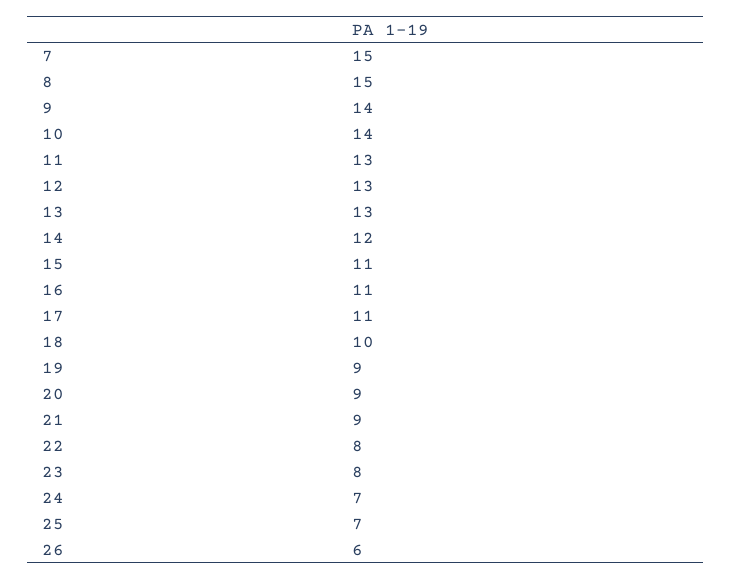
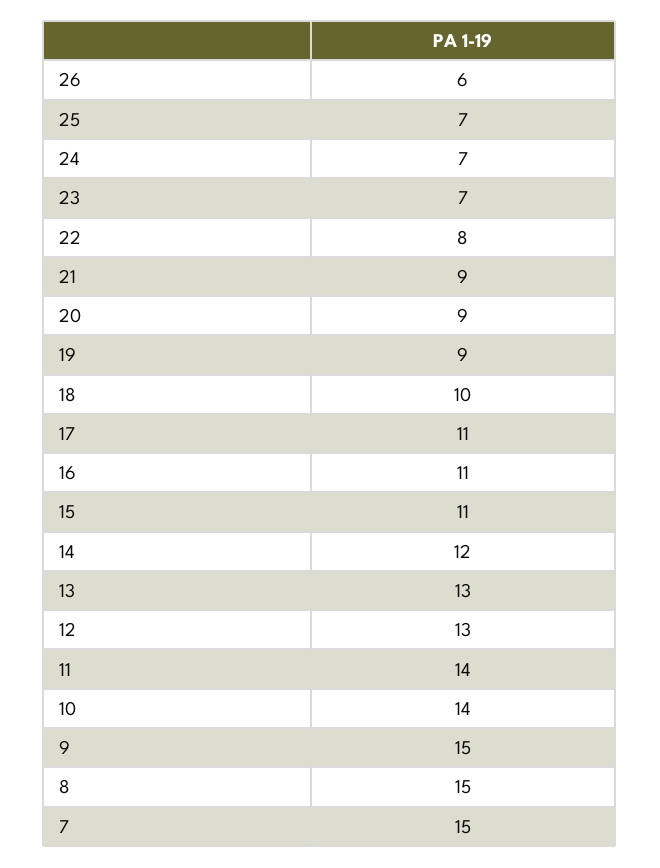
  {
    "7": 15,
    "8": 15,
-   "9": 14,
+   "9": 15,
    "10": 14,
-   "11": 13,
+   "11": 14,
    "12": 13,
    "13": 13,
    "14": 12,
    "15": 11,
    "16": 11,
    "17": 11,
    "18": 10,
    "19": 9,
    "20": 9,
    "21": 9,
    "22": 8,
-   "23": 8,
+   "23": 7,
    "24": 7,
    "25": 7,
    "26": 6
  }

